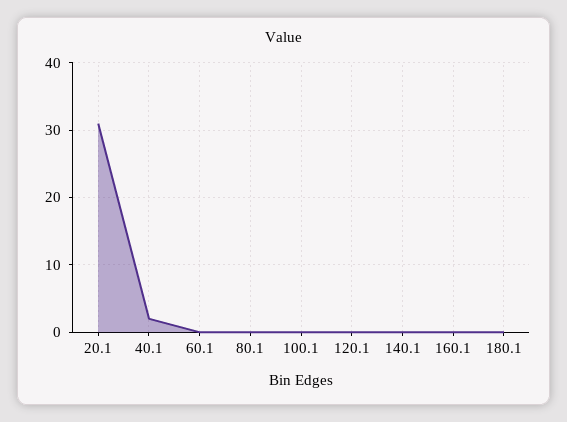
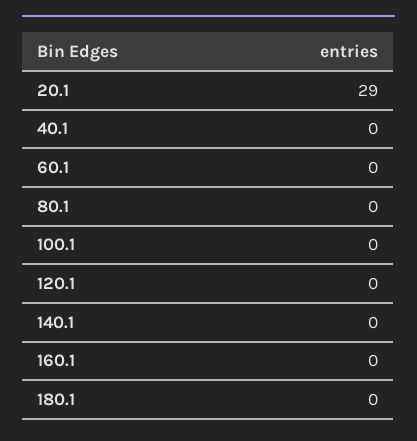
  {
-   "20.1": 31,
+   "20.1": 29,
-   "40.1": 2,
+   "40.1": 0,
    "60.1": 0,
    "80.1": 0,
    "100.1": 0,
    "120.1": 0,
    "140.1": 0,
    "160.1": 0,
    "180.1": 0
  }

